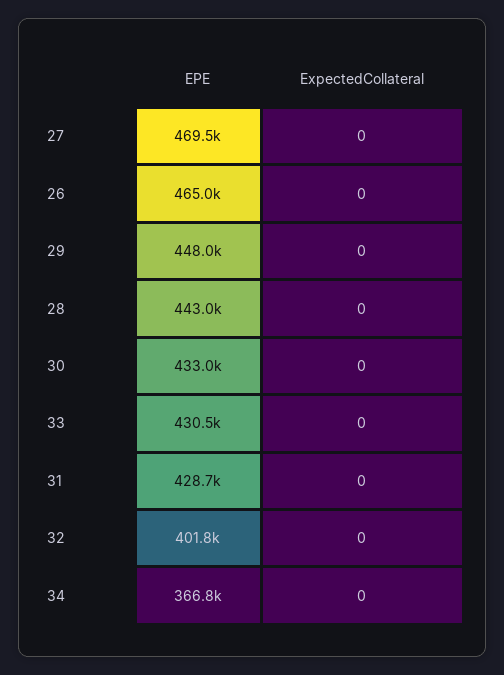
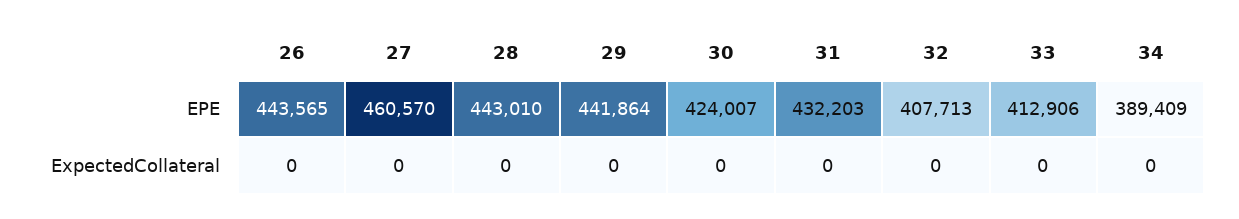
  {
    "EPE": {
-     "27": 469500,
+     "27": 460570,
-     "26": 465000,
+     "26": 443565,
-     "29": 448000,
+     "29": 441864,
      "28": 443010,
-     "30": 433000,
+     "30": 424007,
-     "33": 430500,
+     "33": 412906,
-     "31": 428700,
+     "31": 432203,
-     "32": 401800,
+     "32": 407713,
-     "34": 366800
+     "34": 389409
    },
    "ExpectedCollateral": {
      "27": 0,
      "26": 0,
      "29": 0,
      "28": 0,
      "30": 0,
      "33": 0,
      "31": 0,
      "32": 0,
      "34": 0
    }
  }

